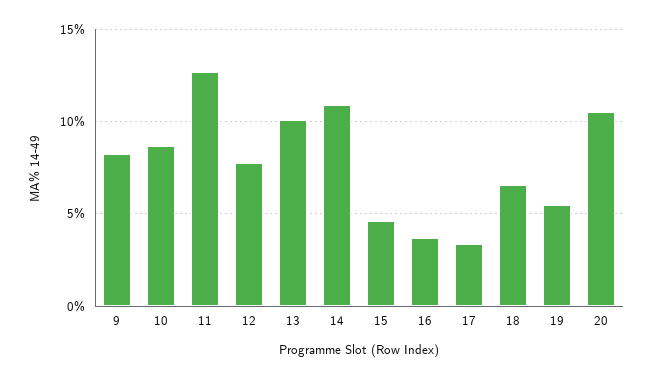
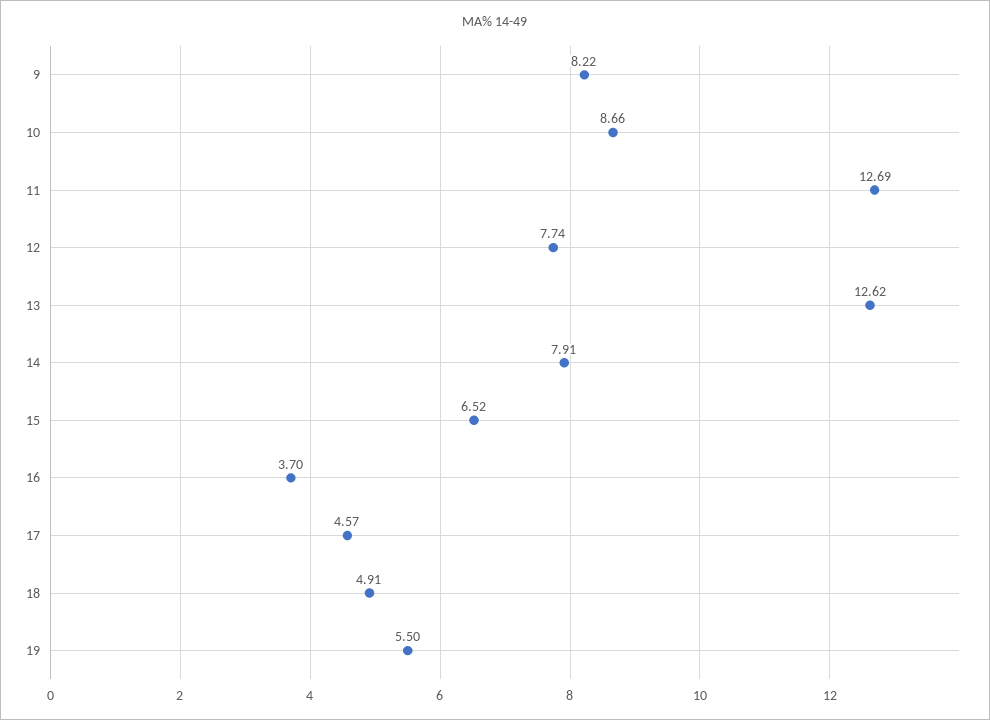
  {
    "9": 8.22,
    "10": 8.66,
    "11": 12.69,
    "12": 7.74,
-   "13": 10,
+   "13": 12.62,
-   "14": 11,
+   "14": 7.91,
-   "15": 4.5,
+   "15": 6.52,
    "16": 3.7,
-   "17": 3.5,
+   "17": 4.57,
-   "18": 6.5,
+   "18": 4.91,
-   "19": 5.5,
+   "19": 5.5
-   "20": 10.5
  }

